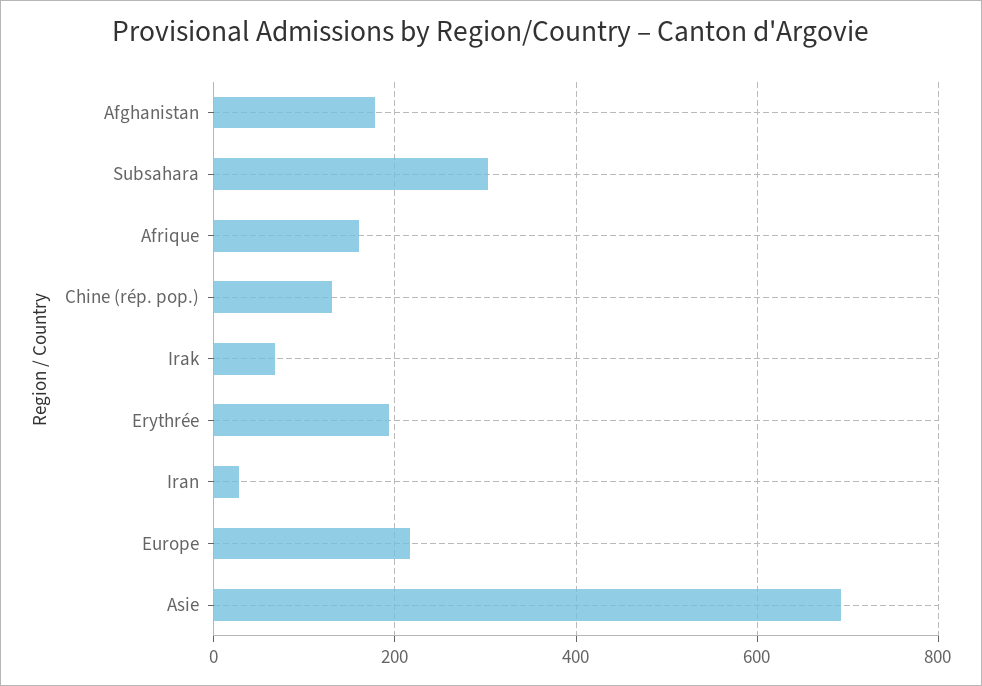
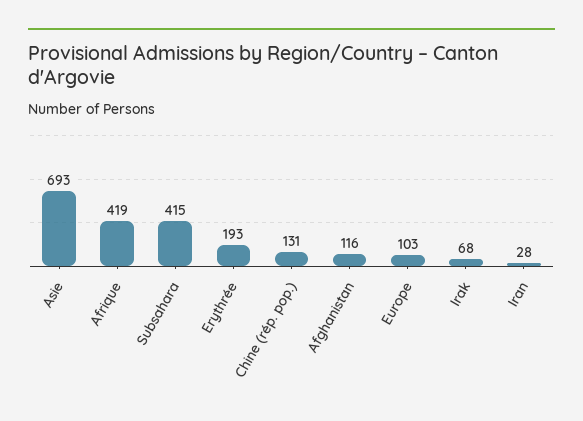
  {
-   "Afghanistan": 180,
+   "Afghanistan": 116,
-   "Subsahara": 300,
+   "Subsahara": 415,
-   "Afrique": 160,
+   "Afrique": 419,
    "Chine (rép. pop.)": 131,
    "Irak": 68,
    "Erythrée": 193,
    "Iran": 28,
-   "Europe": 220,
+   "Europe": 103,
    "Asie": 693
  }

